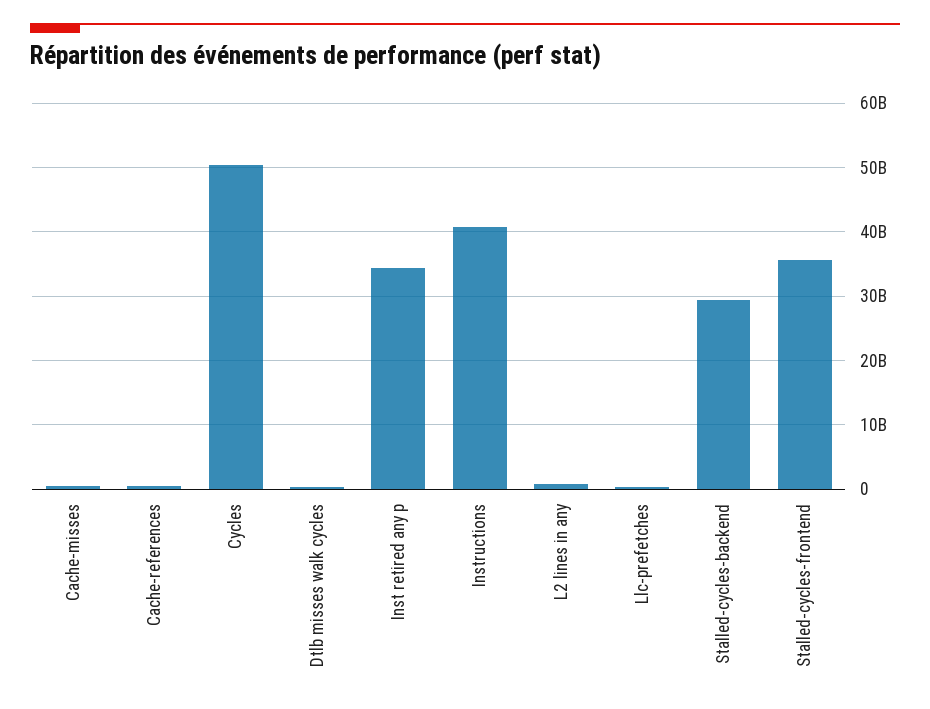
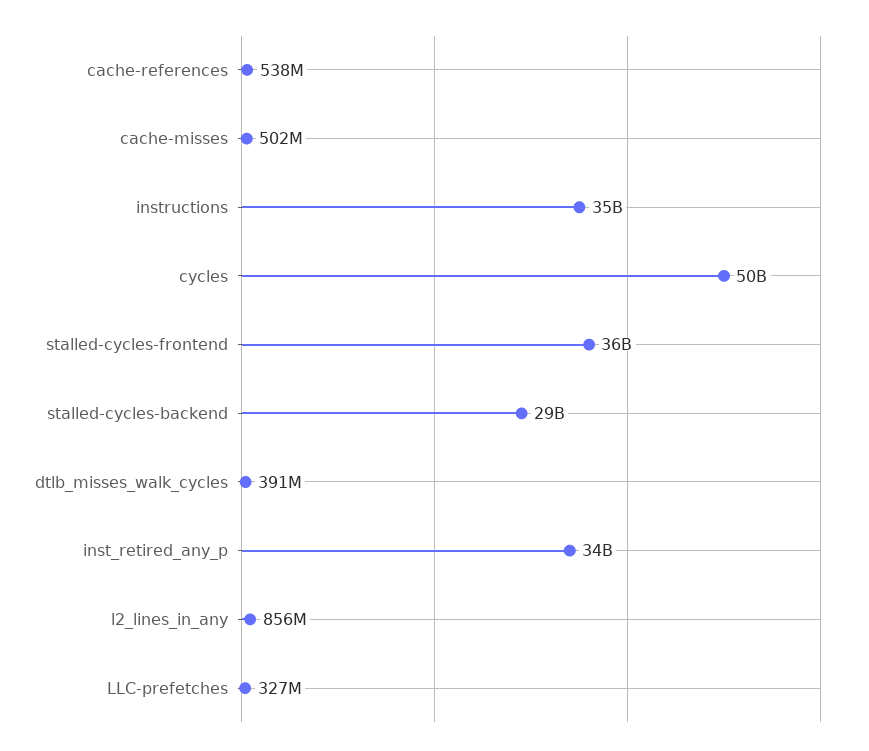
  {
    "Cache-misses": 502000000,
    "Cache-references": 538000000,
    "Cycles": 50000000000,
    "Dtlb misses walk cycles": 391000000,
    "Inst retired any p": 34000000000,
-   "Instructions": 41000000000,
+   "Instructions": 35000000000,
    "L2 lines in any": 856000000,
    "Llc-prefetches": 327000000,
    "Stalled-cycles-backend": 29000000000,
    "Stalled-cycles-frontend": 36000000000
  }

